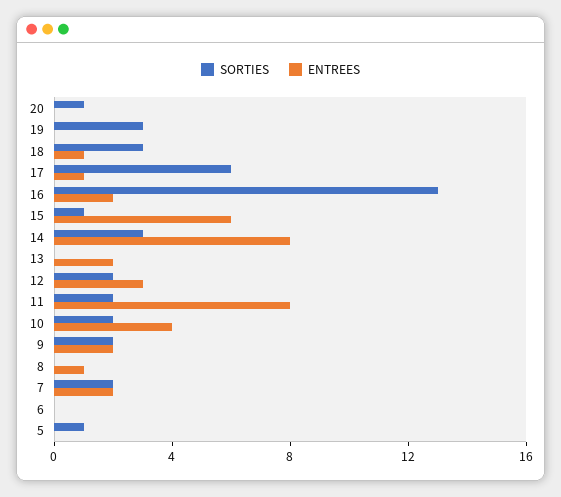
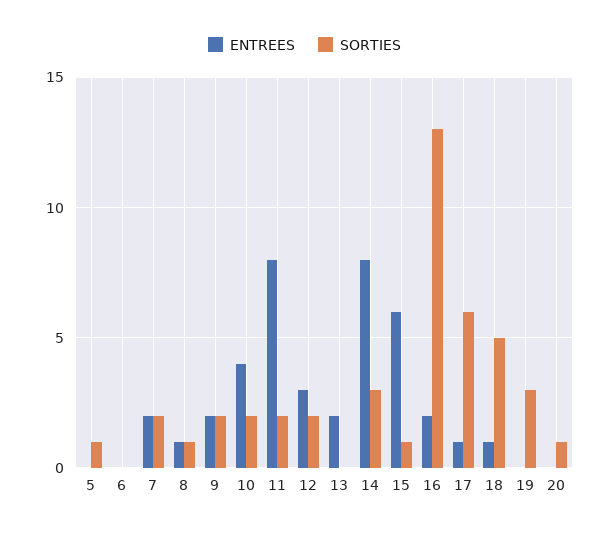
  {
    "SORTIES": {
      "20": 1,
      "19": 3,
-     "18": 3,
+     "18": 5,
      "17": 6,
      "16": 13,
      "15": 1,
      "14": 3,
      "13": 0,
      "12": 2,
      "11": 2,
      "10": 2,
      "9": 2,
-     "8": 0,
+     "8": 1,
      "7": 2,
      "6": 0,
      "5": 1
    },
    "ENTREES": {
      "20": 0,
      "19": 0,
      "18": 1,
      "17": 1,
      "16": 2,
      "15": 6,
      "14": 8,
      "13": 2,
      "12": 3,
      "11": 8,
      "10": 4,
      "9": 2,
      "8": 1,
      "7": 2,
      "6": 0,
      "5": 0
    }
  }

